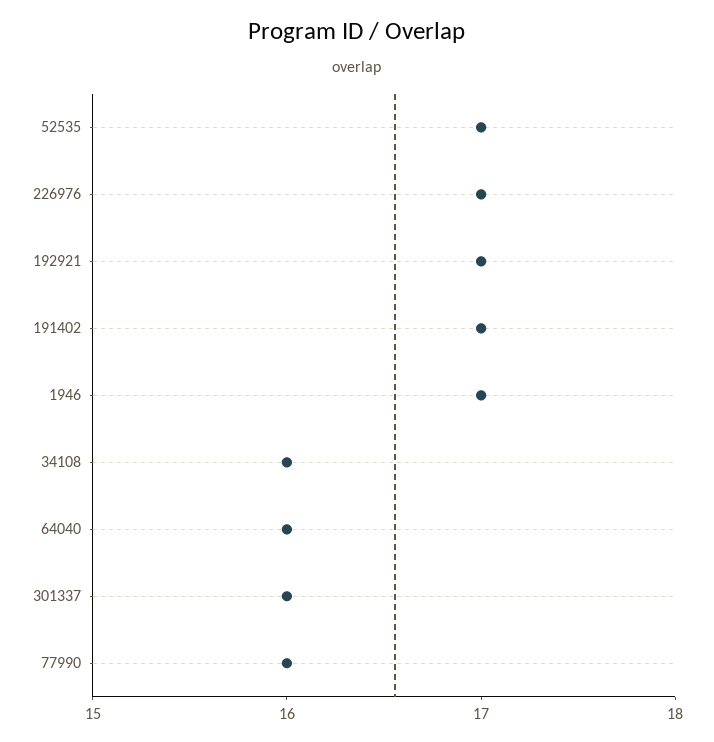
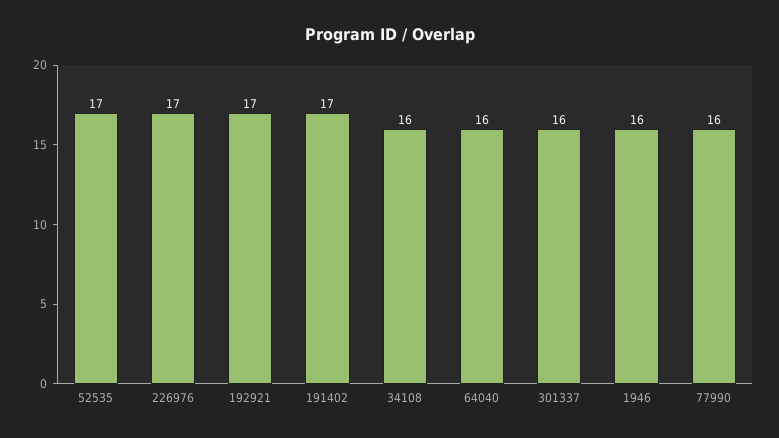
  {
    "52535": 17,
    "226976": 17,
    "192921": 17,
    "191402": 17,
-   "1946": 17,
+   "1946": 16,
    "34108": 16,
    "64040": 16,
    "301337": 16,
    "77990": 16
  }

